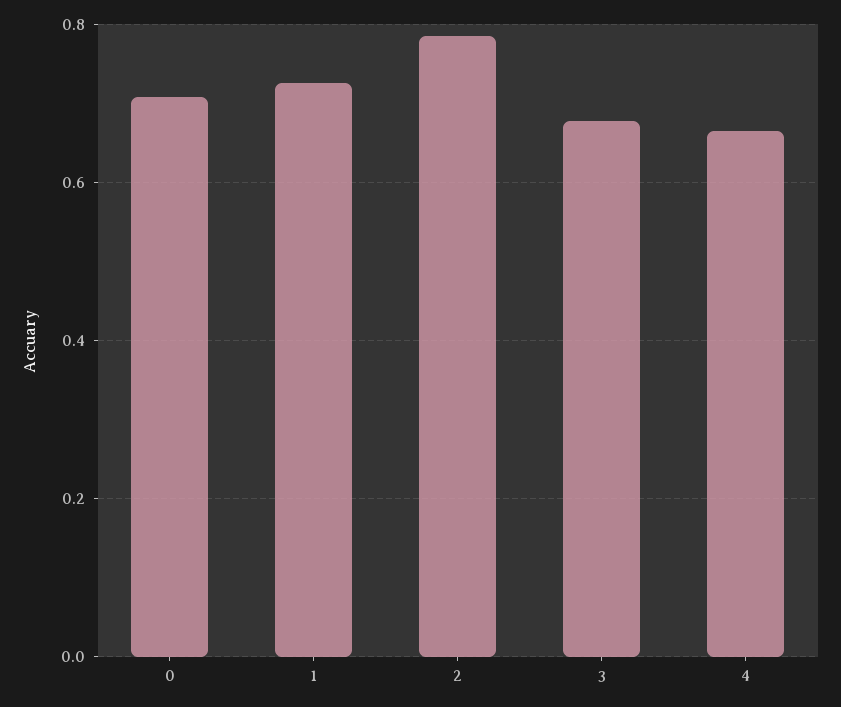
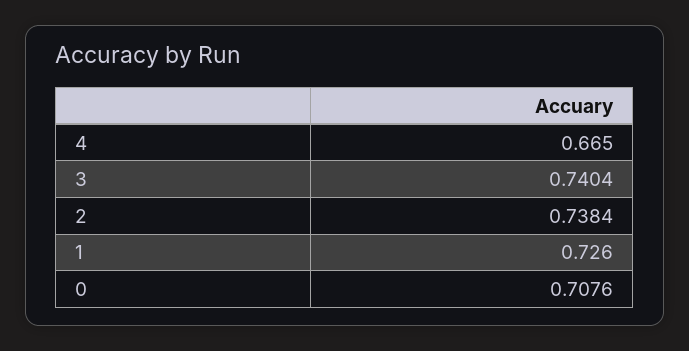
  {
    "0": 0.7076,
    "1": 0.726,
-   "2": 0.78,
+   "2": 0.7384,
-   "3": 0.68,
+   "3": 0.7404,
    "4": 0.665
  }

